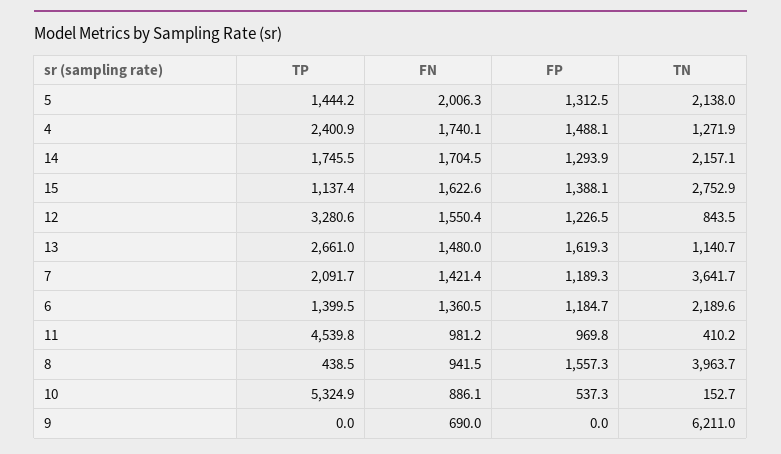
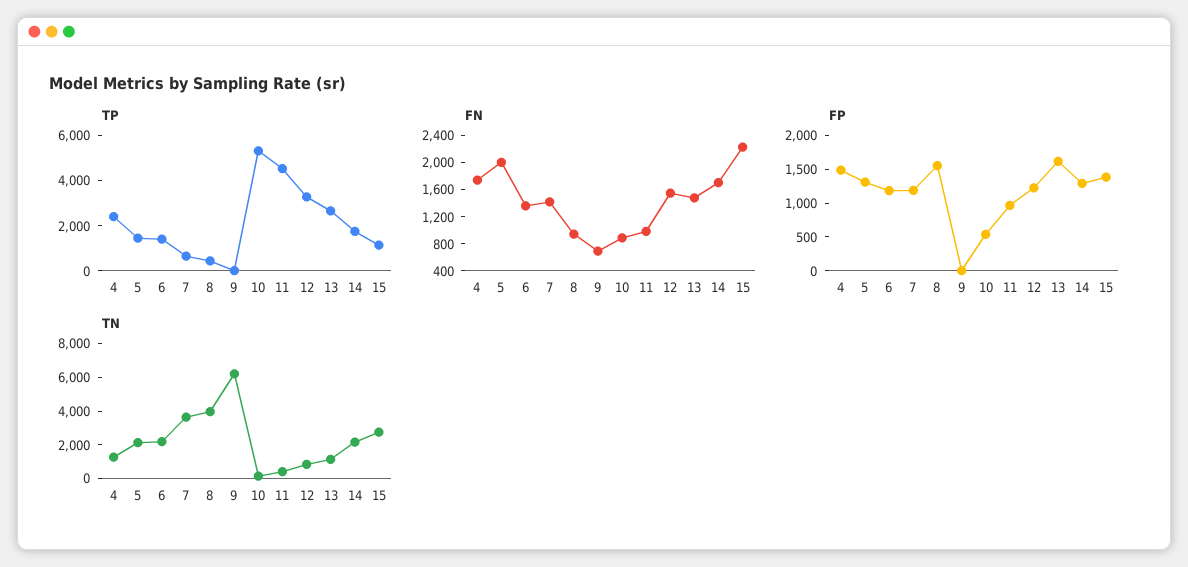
  {
    "TP": {
      "5": 1444.2,
      "4": 2400.9,
      "14": 1745.5,
      "15": 1137.4,
      "12": 3280.6,
      "13": 2661,
-     "7": 2091.7,
+     "7": 500,
      "6": 1399.5,
      "11": 4539.8,
      "8": 438.5,
      "10": 5324.9,
      "9": 0
    },
    "FN": {
      "5": 2006.3,
      "4": 1740.1,
      "14": 1704.5,
-     "15": 1622.6,
+     "15": 2200,
      "12": 1550.4,
      "13": 1480,
      "7": 1421.4,
      "6": 1360.5,
      "11": 981.2,
      "8": 941.5,
      "10": 886.1,
      "9": 690
    },
    "FP": {
      "5": 1312.5,
      "4": 1488.1,
      "14": 1293.9,
      "15": 1388.1,
      "12": 1226.5,
      "13": 1619.3,
      "7": 1189.3,
      "6": 1184.7,
      "11": 969.8,
      "8": 1557.3,
      "10": 537.3,
      "9": 0
    },
    "TN": {
      "5": 2138,
      "4": 1271.9,
      "14": 2157.1,
      "15": 2752.9,
      "12": 843.5,
      "13": 1140.7,
      "7": 3641.7,
      "6": 2189.6,
      "11": 410.2,
      "8": 3963.7,
      "10": 152.7,
      "9": 6211
    }
  }

